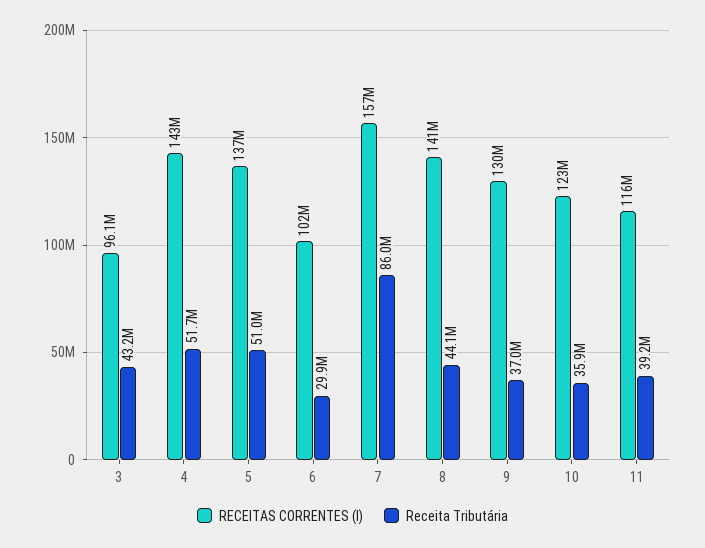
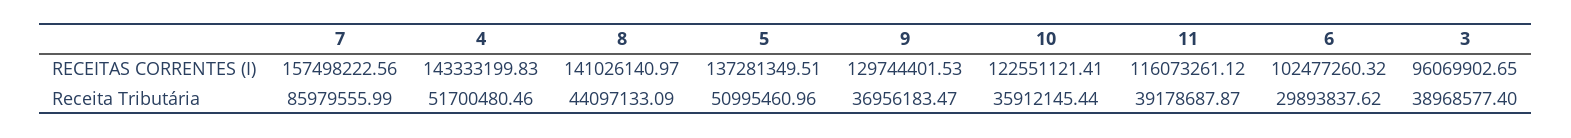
  {
    "RECEITAS CORRENTES (I)": {
      "3": 96069902.65,
      "4": 143333199.83,
      "5": 137281349.51,
      "6": 102477260.32,
      "7": 157498222.56,
      "8": 141026140.97,
      "9": 129744401.53,
      "10": 122551121.41,
      "11": 116073261.12
    },
    "Receita Tributária": {
-     "3": 43200000,
+     "3": 38968577.4,
      "4": 51700480.46,
      "5": 50995460.96,
      "6": 29893837.62,
      "7": 85979555.99,
      "8": 44097133.09,
      "9": 36956183.47,
      "10": 35912145.44,
      "11": 39178687.87
    }
  }

